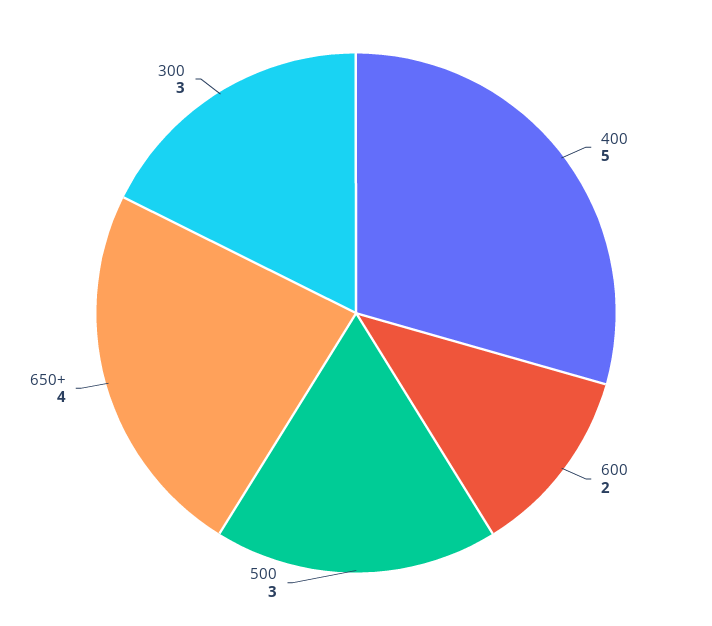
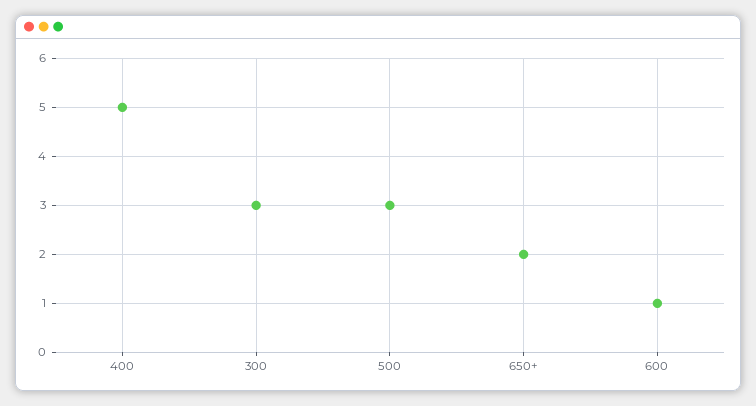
  {
    "400": 5,
-   "600": 2,
+   "600": 1,
    "500": 3,
-   "650+": 4,
+   "650+": 2,
    "300": 3
  }

